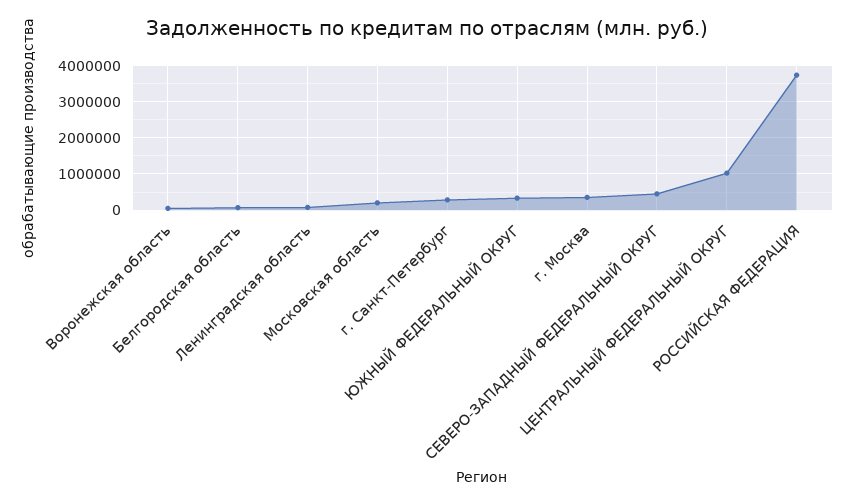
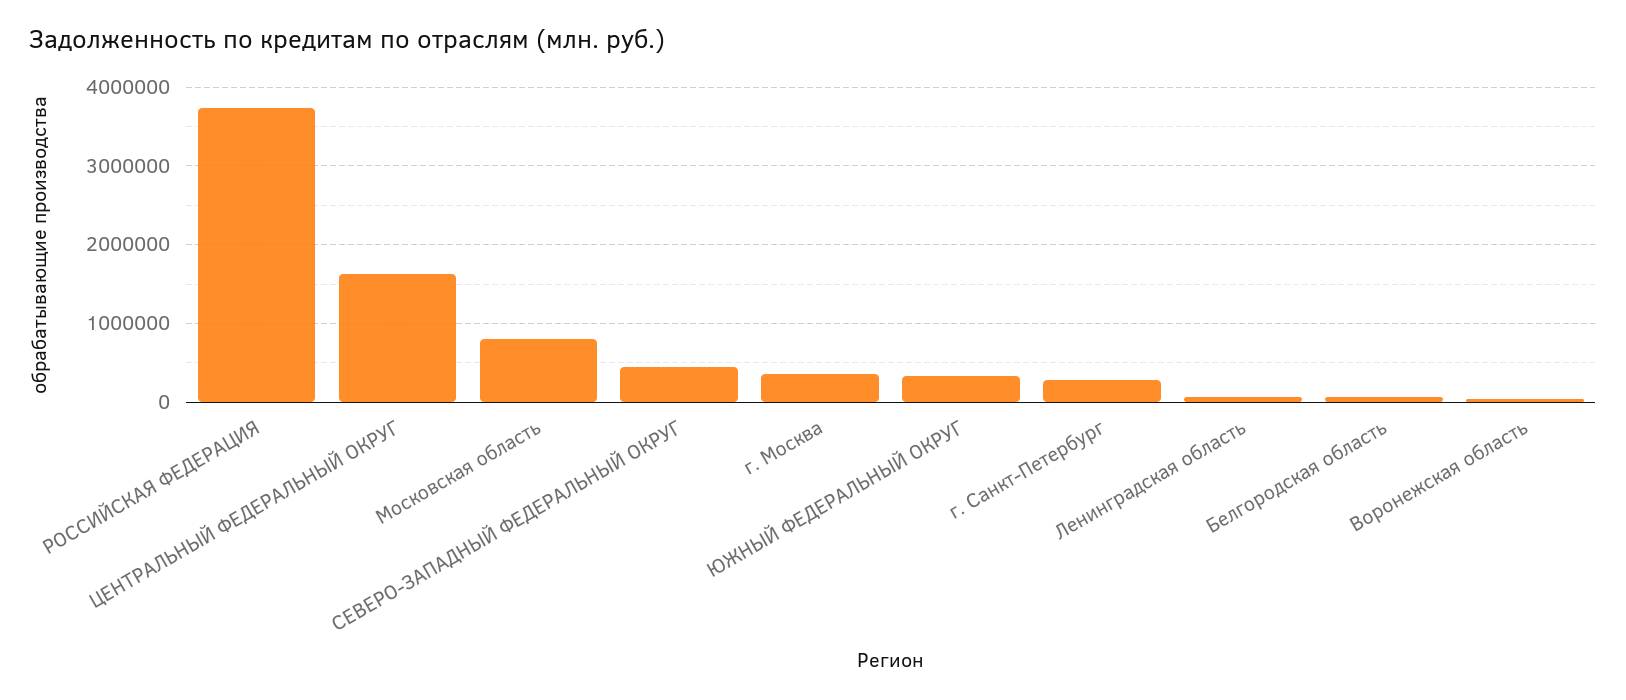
  {
    "Воронежская область": 0,
    "Белгородская область": 100000,
    "Ленинградская область": 100000,
-   "Московская область": 200000,
+   "Московская область": 800000,
    "г. Санкт-Петербург": 300000,
    "ЮЖНЫЙ ФЕДЕРАЛЬНЫЙ ОКРУГ": 300000,
    "г. Москва": 400000,
    "СЕВЕРО-ЗАПАДНЫЙ ФЕДЕРАЛЬНЫЙ ОКРУГ": 400000,
-   "ЦЕНТРАЛЬНЫЙ ФЕДЕРАЛЬНЫЙ ОКРУГ": 1000000,
+   "ЦЕНТРАЛЬНЫЙ ФЕДЕРАЛЬНЫЙ ОКРУГ": 1600000,
    "РОССИЙСКАЯ ФЕДЕРАЦИЯ": 3700000
  }

